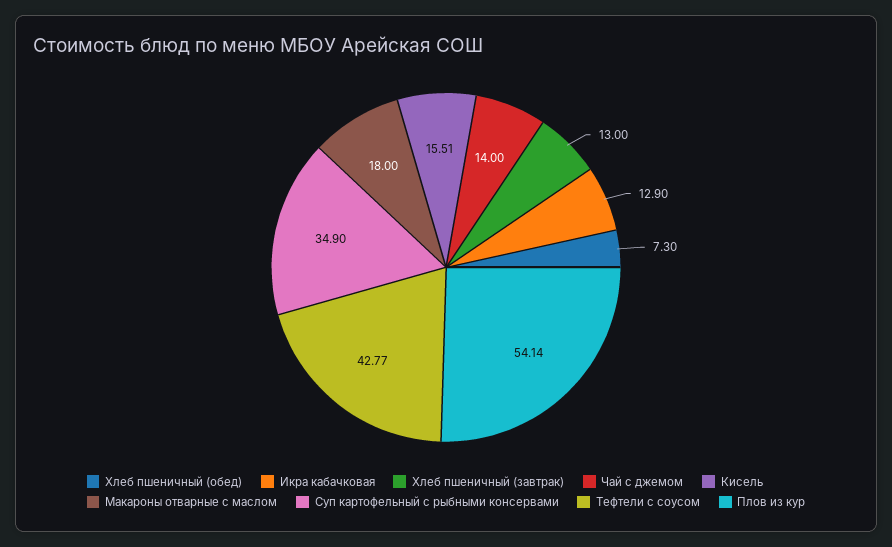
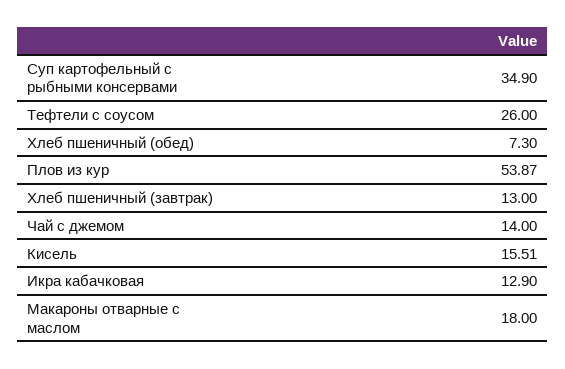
  {
    "Хлеб пшеничный (обед)": 7.3,
    "Икра кабачковая": 12.9,
    "Хлеб пшеничный (завтрак)": 13,
    "Чай с джемом": 14,
    "Кисель": 15.51,
    "Макароны отварные с маслом": 18,
    "Суп картофельный с рыбными консервами": 34.9,
-   "Тефтели с соусом": 42.77,
+   "Тефтели с соусом": 26,
-   "Плов из кур": 54.14
+   "Плов из кур": 53.87
  }

